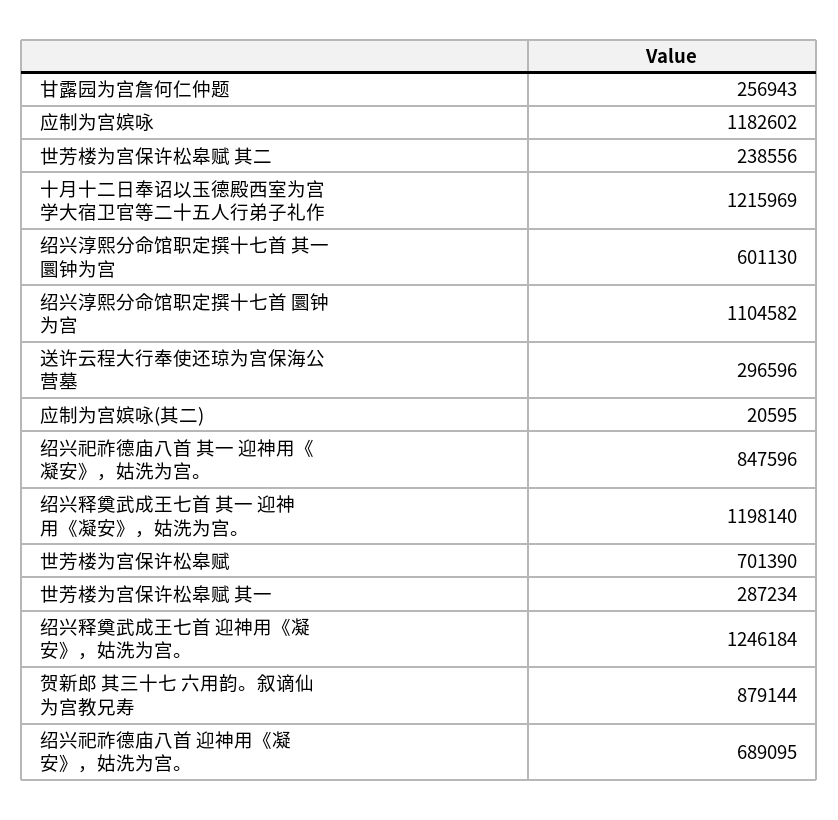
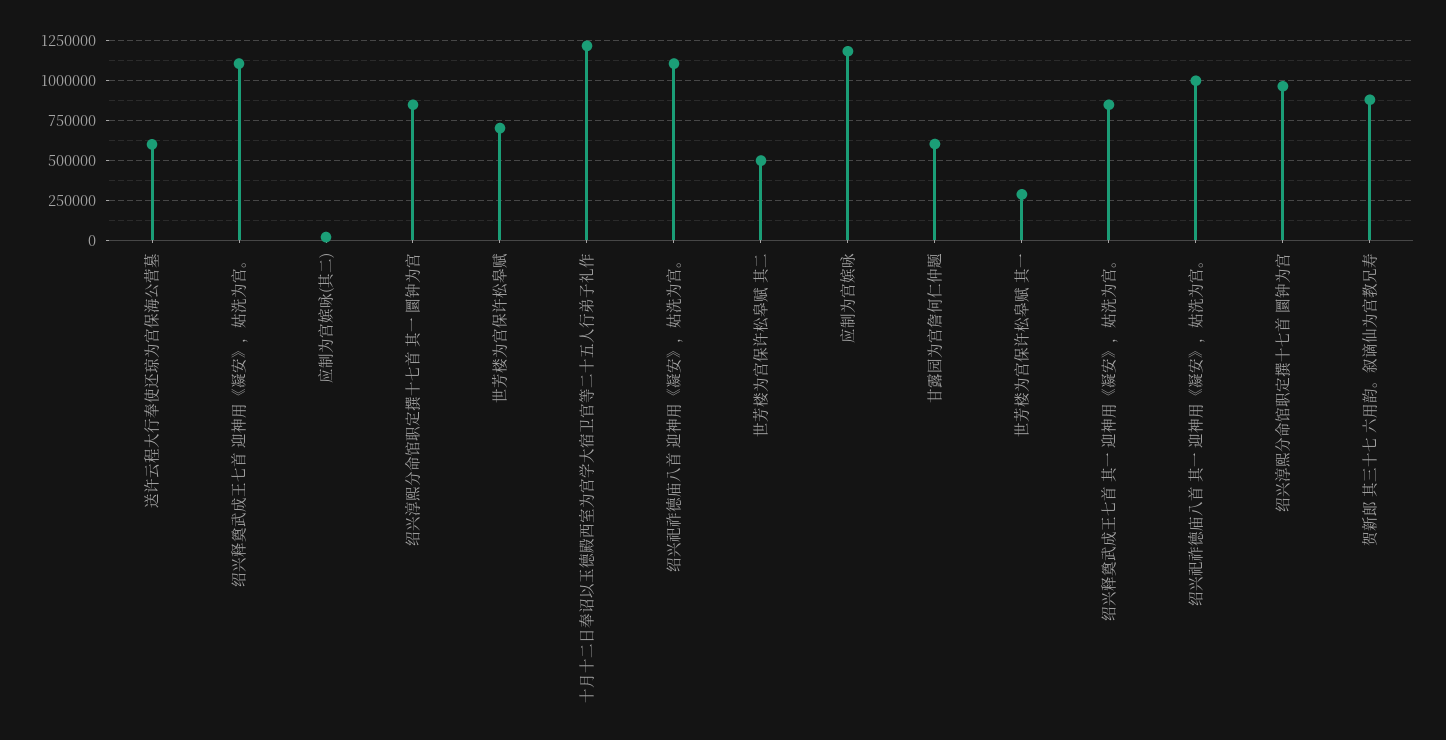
  {
-   "甘露园为宫詹何仁仲题": 256943,
+   "甘露园为宫詹何仁仲题": 600000,
    "应制为宫嫔咏": 1182602,
-   "世芳楼为宫保许松皋赋 其二": 238556,
+   "世芳楼为宫保许松皋赋 其二": 500000,
    "十月十二日奉诏以玉德殿西室为宫学大宿卫官等二十五人行弟子礼作": 1215969,
-   "绍兴淳熙分命馆职定撰十七首 其一 圜钟为宫": 601130,
+   "绍兴淳熙分命馆职定撰十七首 其一 圜钟为宫": 850000,
-   "绍兴淳熙分命馆职定撰十七首 圜钟为宫": 1104582,
+   "绍兴淳熙分命馆职定撰十七首 圜钟为宫": 950000,
-   "送许云程大行奉使还琼为宫保海公营墓": 296596,
+   "送许云程大行奉使还琼为宫保海公营墓": 600000,
    "应制为宫嫔咏(其二)": 20595,
-   "绍兴祀祚德庙八首 其一 迎神用《凝安》，姑洗为宫。": 847596,
+   "绍兴祀祚德庙八首 其一 迎神用《凝安》，姑洗为宫。": 1000000,
-   "绍兴释奠武成王七首 其一 迎神用《凝安》，姑洗为宫。": 1198140,
+   "绍兴释奠武成王七首 其一 迎神用《凝安》，姑洗为宫。": 850000,
    "世芳楼为宫保许松皋赋": 701390,
    "世芳楼为宫保许松皋赋 其一": 287234,
-   "绍兴释奠武成王七首 迎神用《凝安》，姑洗为宫。": 1246184,
+   "绍兴释奠武成王七首 迎神用《凝安》，姑洗为宫。": 1100000,
    "贺新郎 其三十七 六用韵。叙谪仙为宫教兄寿": 879144,
-   "绍兴祀祚德庙八首 迎神用《凝安》，姑洗为宫。": 689095
+   "绍兴祀祚德庙八首 迎神用《凝安》，姑洗为宫。": 1100000
  }

